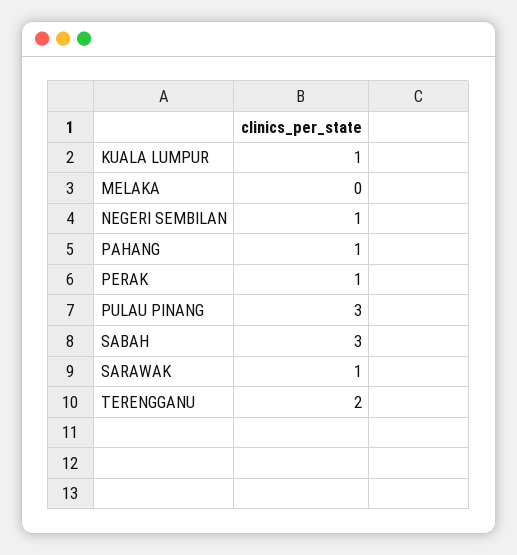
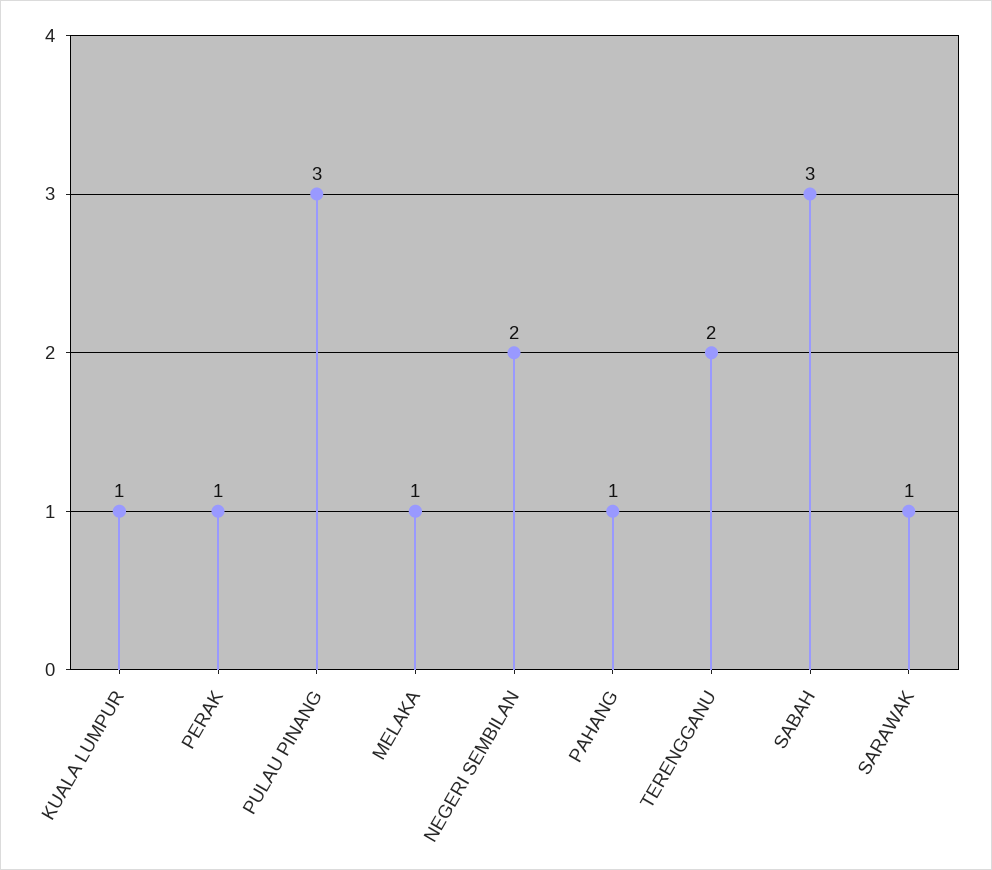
  {
    "KUALA LUMPUR": 1,
-   "MELAKA": 0,
+   "MELAKA": 1,
-   "NEGERI SEMBILAN": 1,
+   "NEGERI SEMBILAN": 2,
    "PAHANG": 1,
    "PERAK": 1,
    "PULAU PINANG": 3,
    "SABAH": 3,
    "SARAWAK": 1,
    "TERENGGANU": 2
  }

